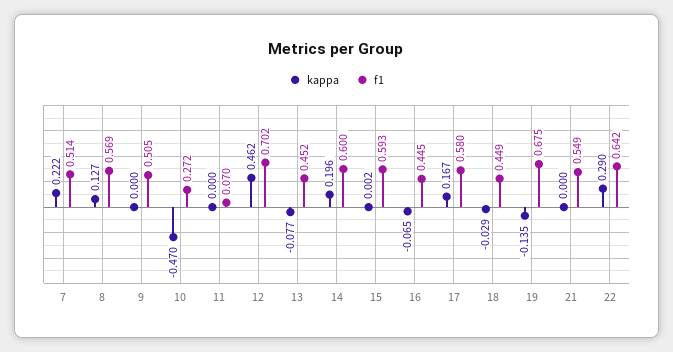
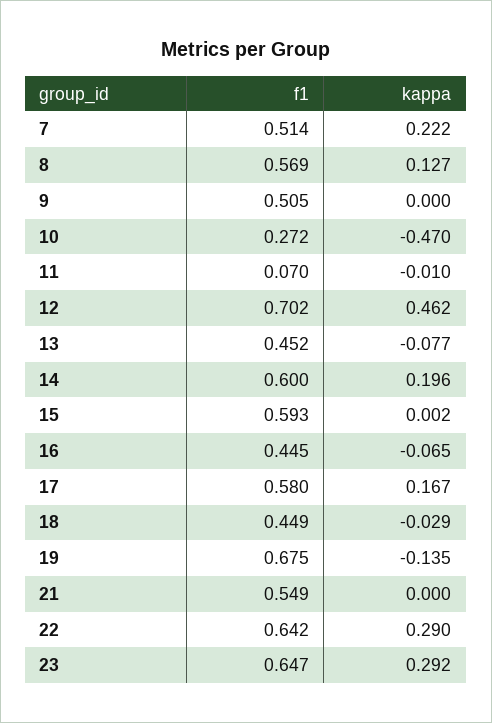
  {
    "kappa": {
      "7": 0.222,
      "8": 0.127,
      "9": 0,
      "10": -0.47,
-     "11": 0,
+     "11": -0.01,
      "12": 0.462,
      "13": -0.077,
      "14": 0.196,
      "15": 0.002,
      "16": -0.065,
      "17": 0.167,
      "18": -0.029,
      "19": -0.135,
      "21": 0,
-     "22": 0.29
+     "22": 0.29,
+     "23": 0.292
    },
    "f1": {
      "7": 0.514,
      "8": 0.569,
      "9": 0.505,
      "10": 0.272,
      "11": 0.07,
      "12": 0.702,
      "13": 0.452,
      "14": 0.6,
      "15": 0.593,
      "16": 0.445,
      "17": 0.58,
      "18": 0.449,
      "19": 0.675,
      "21": 0.549,
-     "22": 0.642
+     "22": 0.642,
+     "23": 0.647
    }
  }

